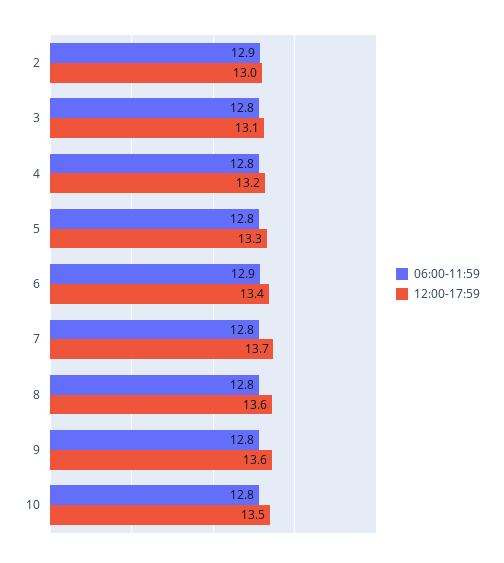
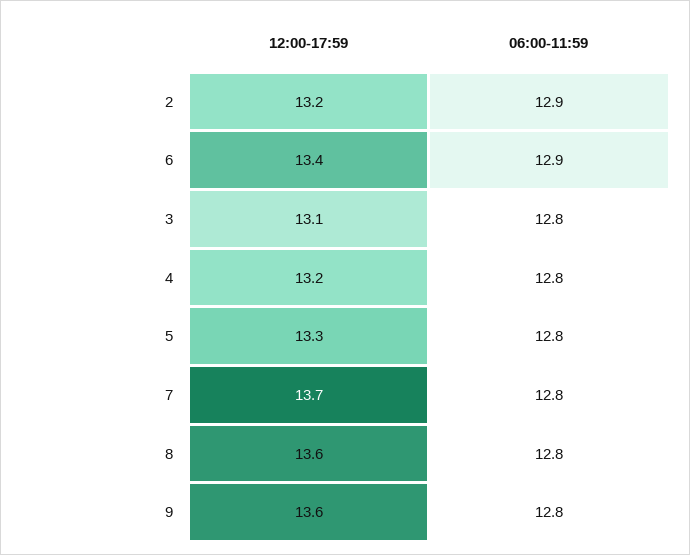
  {
    "06:00-11:59": {
      "2": 12.9,
      "3": 12.8,
      "4": 12.8,
      "5": 12.8,
      "6": 12.9,
      "7": 12.8,
      "8": 12.8,
-     "9": 12.8,
+     "9": 12.8
-     "10": 12.8
    },
    "12:00-17:59": {
-     "2": 13,
+     "2": 13.2,
      "3": 13.1,
      "4": 13.2,
      "5": 13.3,
      "6": 13.4,
      "7": 13.7,
      "8": 13.6,
-     "9": 13.6,
+     "9": 13.6
-     "10": 13.5
    }
  }

